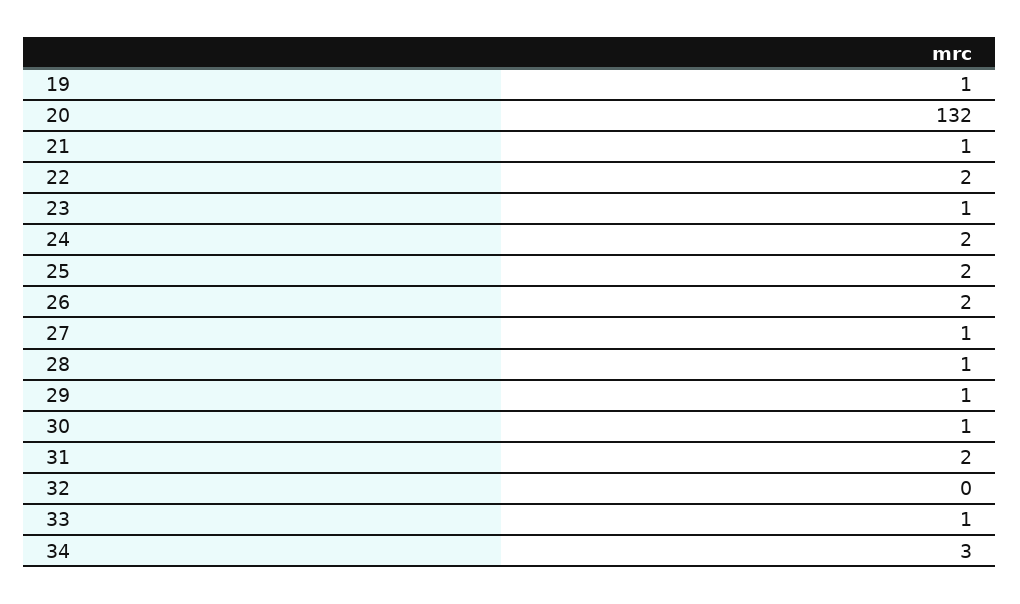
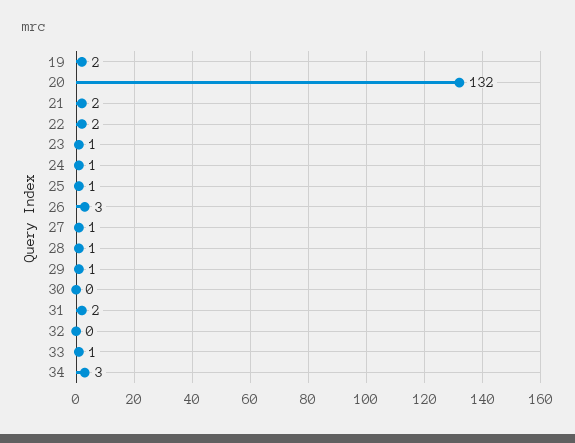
  {
-   "19": 1,
+   "19": 2,
    "20": 132,
-   "21": 1,
+   "21": 2,
    "22": 2,
    "23": 1,
-   "24": 2,
+   "24": 1,
-   "25": 2,
+   "25": 1,
-   "26": 2,
+   "26": 3,
    "27": 1,
    "28": 1,
    "29": 1,
-   "30": 1,
+   "30": 0,
    "31": 2,
    "32": 0,
    "33": 1,
    "34": 3
  }

